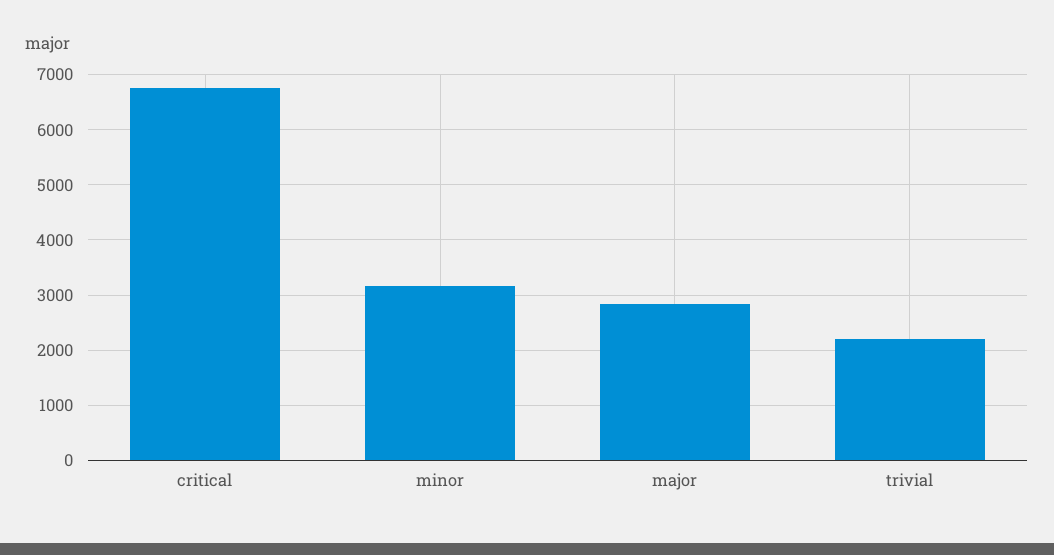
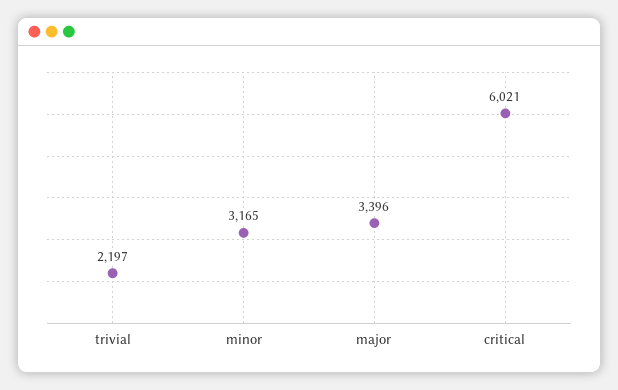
  {
-   "critical": 6800,
+   "critical": 6021,
    "minor": 3165,
-   "major": 2800,
+   "major": 3396,
    "trivial": 2197
  }

